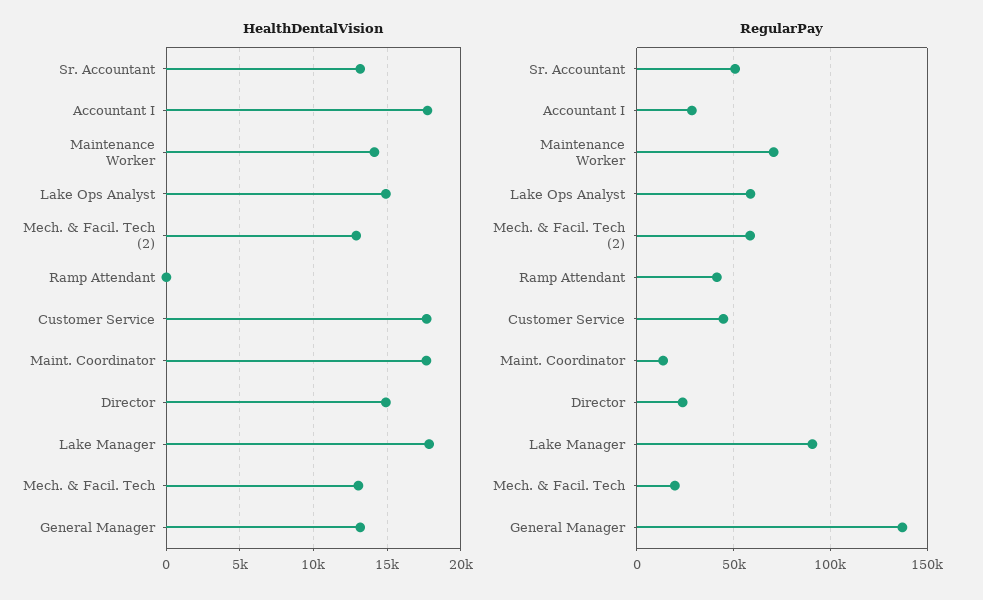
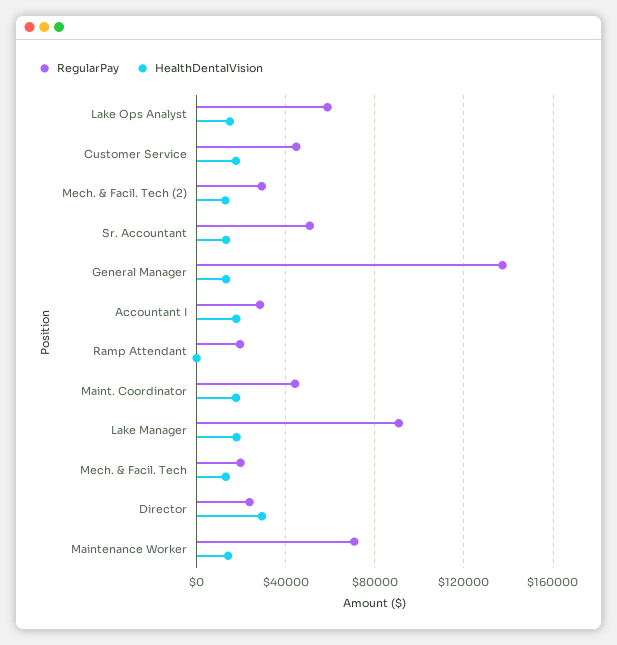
  {
    "HealthDentalVision": {
      "Sr. Accountant": 13000,
      "Accountant I": 18000,
      "Maintenance Worker": 14000,
      "Lake Ops Analyst": 15000,
      "Mech. & Facil. Tech (2)": 13000,
      "Ramp Attendant": 0,
      "Customer Service": 17500,
      "Maint. Coordinator": 17500,
-     "Director": 15000,
+     "Director": 30000,
      "Lake Manager": 18000,
      "Mech. & Facil. Tech": 13000,
      "General Manager": 13000
    },
    "RegularPay": {
      "Sr. Accountant": 50000,
      "Accountant I": 30000,
      "Maintenance Worker": 70000,
      "Lake Ops Analyst": 60000,
-     "Mech. & Facil. Tech (2)": 60000,
+     "Mech. & Facil. Tech (2)": 30000,
-     "Ramp Attendant": 40000,
+     "Ramp Attendant": 20000,
      "Customer Service": 45000,
-     "Maint. Coordinator": 15000,
+     "Maint. Coordinator": 45000,
      "Director": 25000,
      "Lake Manager": 90000,
      "Mech. & Facil. Tech": 20000,
      "General Manager": 135000
    }
  }

